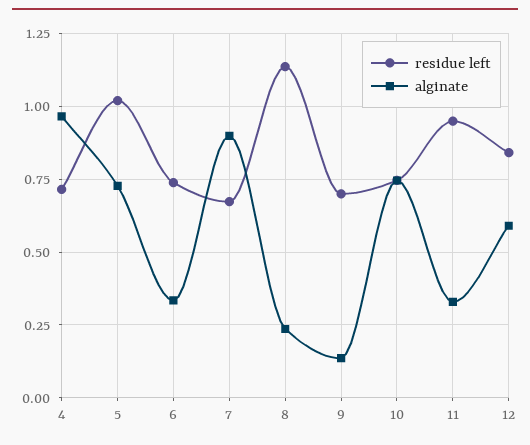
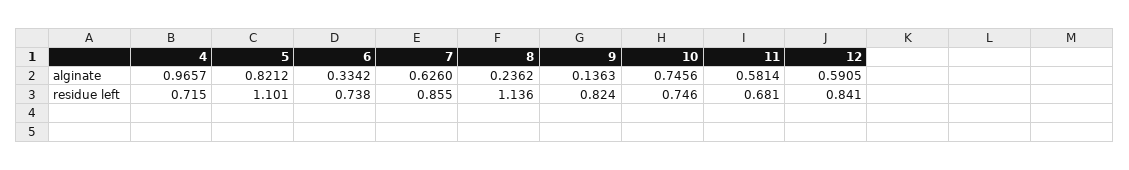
  {
    "residue left": {
      "4": 0.715,
-     "5": 1.025,
+     "5": 1.101,
      "6": 0.738,
-     "7": 0.675,
+     "7": 0.855,
      "8": 1.136,
-     "9": 0.7,
+     "9": 0.824,
      "10": 0.746,
-     "11": 0.95,
+     "11": 0.681,
      "12": 0.841
    },
    "alginate": {
      "4": 0.9657,
-     "5": 0.725,
+     "5": 0.8212,
      "6": 0.3342,
-     "7": 0.9,
+     "7": 0.626,
      "8": 0.2362,
      "9": 0.1363,
      "10": 0.7456,
-     "11": 0.325,
+     "11": 0.5814,
      "12": 0.5905
    }
  }

